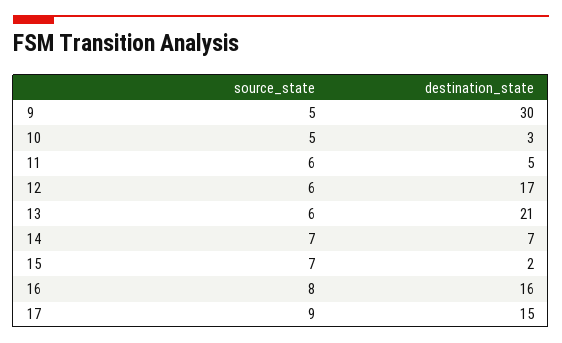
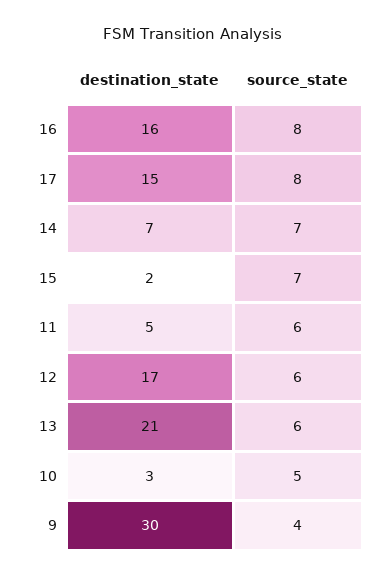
  {
    "source_state": {
-     "9": 5,
+     "9": 4,
      "10": 5,
      "11": 6,
      "12": 6,
      "13": 6,
      "14": 7,
      "15": 7,
      "16": 8,
-     "17": 9
+     "17": 8
    },
    "destination_state": {
      "9": 30,
      "10": 3,
      "11": 5,
      "12": 17,
      "13": 21,
      "14": 7,
      "15": 2,
      "16": 16,
      "17": 15
    }
  }

